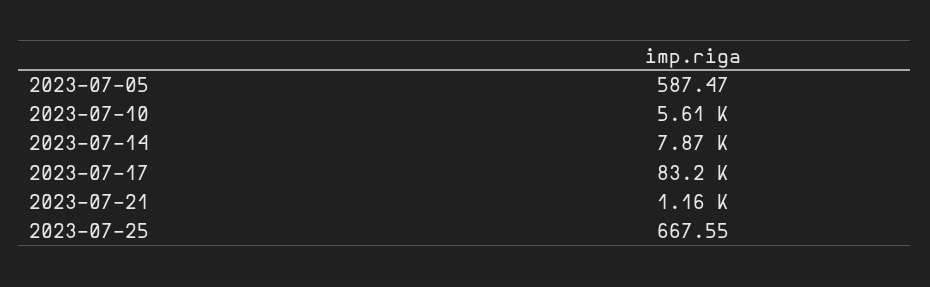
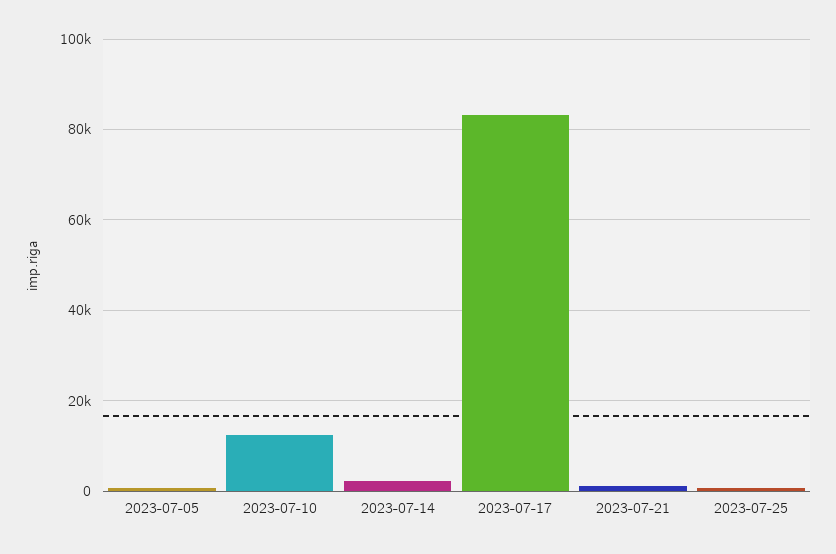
  {
    "2023-07-05": 587.47,
-   "2023-07-10": 5610,
+   "2023-07-10": 12000,
-   "2023-07-14": 7870,
+   "2023-07-14": 2000,
    "2023-07-17": 83200,
    "2023-07-21": 1160,
    "2023-07-25": 667.55
  }

